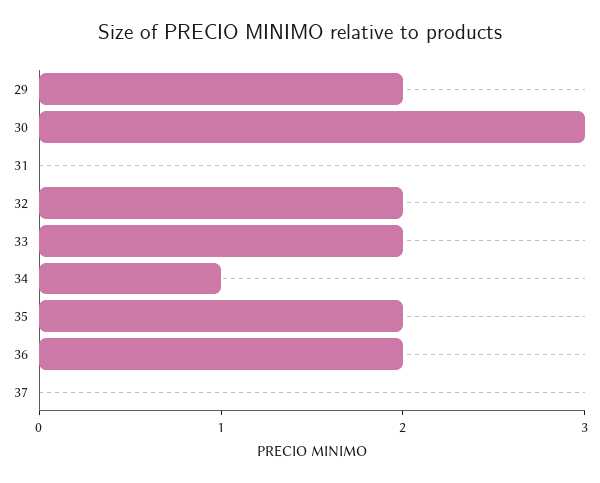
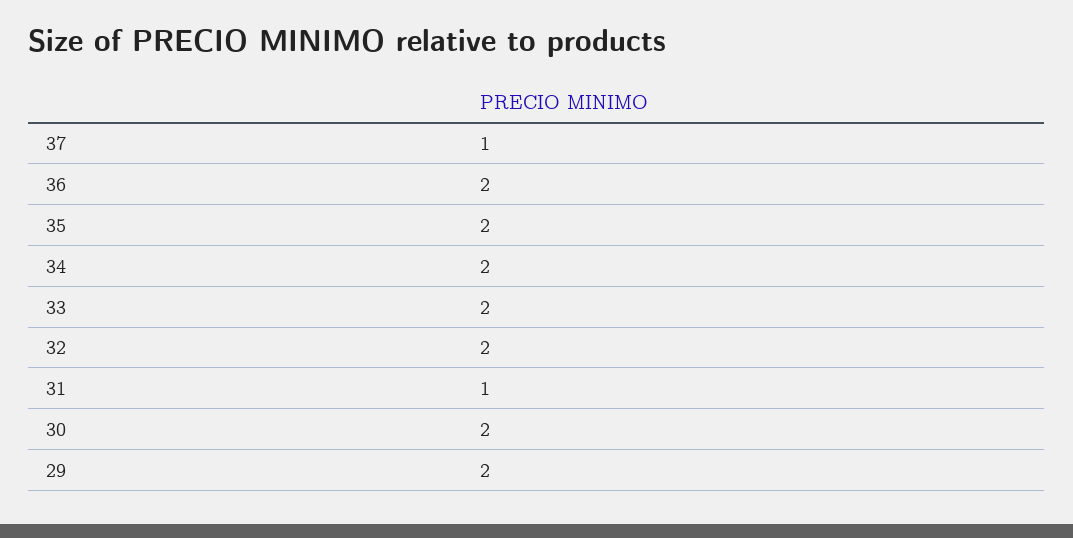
  {
    "29": 2,
-   "30": 3,
+   "30": 2,
-   "31": 0,
+   "31": 1,
    "32": 2,
    "33": 2,
-   "34": 1,
+   "34": 2,
    "35": 2,
    "36": 2,
-   "37": 0
+   "37": 1
  }

